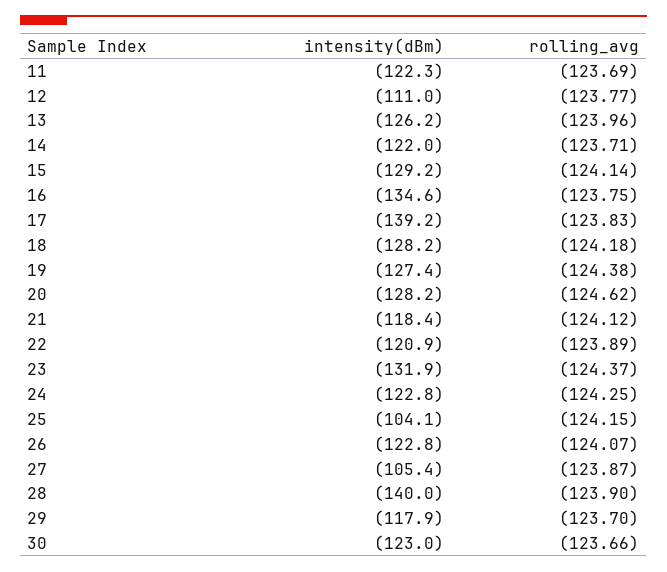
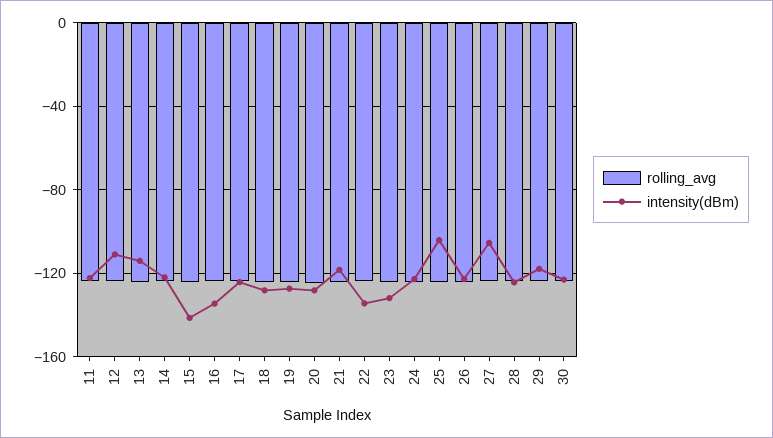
  {
    "intensity(dBm)": {
      "11": -122.3,
      "12": -111,
-     "13": -126.2,
+     "13": -115,
      "14": -122,
-     "15": -129.2,
+     "15": -140,
      "16": -134.6,
-     "17": -139.2,
+     "17": -125,
      "18": -128.2,
      "19": -127.4,
      "20": -128.2,
      "21": -118.4,
-     "22": -120.9,
+     "22": -135,
      "23": -131.9,
      "24": -122.8,
      "25": -104.1,
      "26": -122.8,
      "27": -105.4,
-     "28": -140,
+     "28": -125,
      "29": -117.9,
      "30": -123
    },
    "rolling_avg": {
      "11": -123.69,
      "12": -123.77,
      "13": -123.96,
      "14": -123.71,
      "15": -124.14,
      "16": -123.75,
      "17": -123.83,
      "18": -124.18,
      "19": -124.38,
      "20": -124.62,
      "21": -124.12,
      "22": -123.89,
      "23": -124.37,
      "24": -124.25,
      "25": -124.15,
      "26": -124.07,
      "27": -123.87,
      "28": -123.9,
      "29": -123.7,
      "30": -123.66
    }
  }

